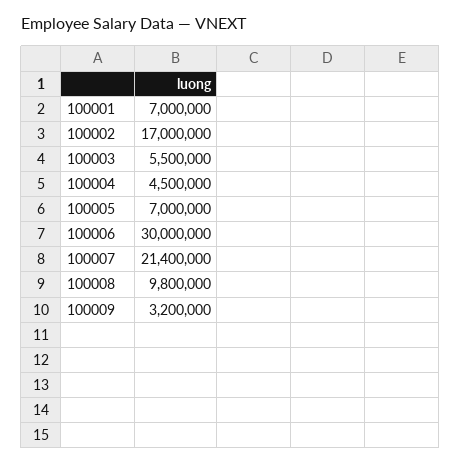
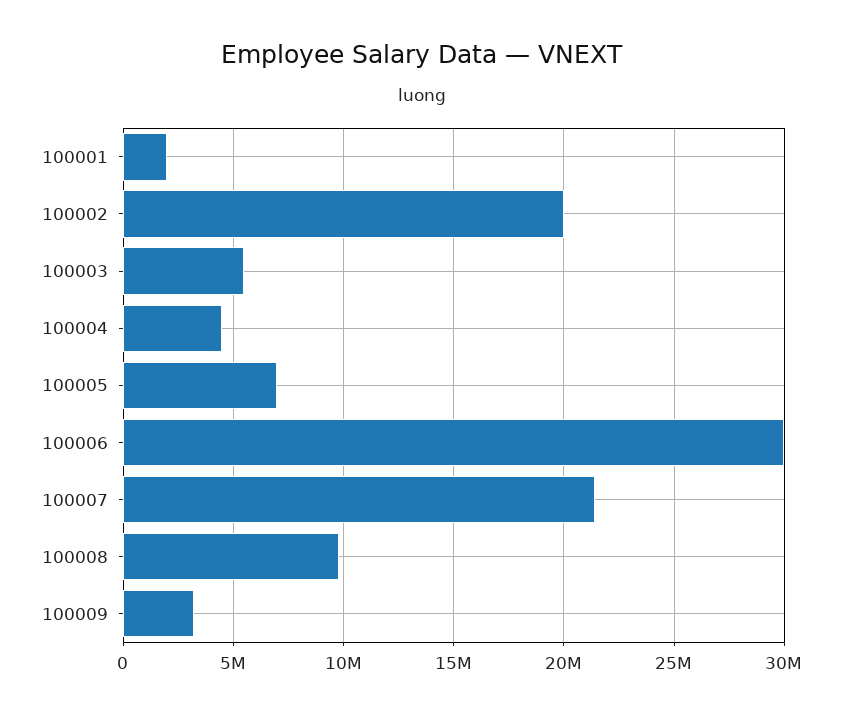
  {
-   "100001": 7000000,
+   "100001": 2000000,
-   "100002": 17000000,
+   "100002": 20000000,
    "100003": 5500000,
    "100004": 4500000,
    "100005": 7000000,
    "100006": 30000000,
    "100007": 21400000,
    "100008": 9800000,
    "100009": 3200000
  }

